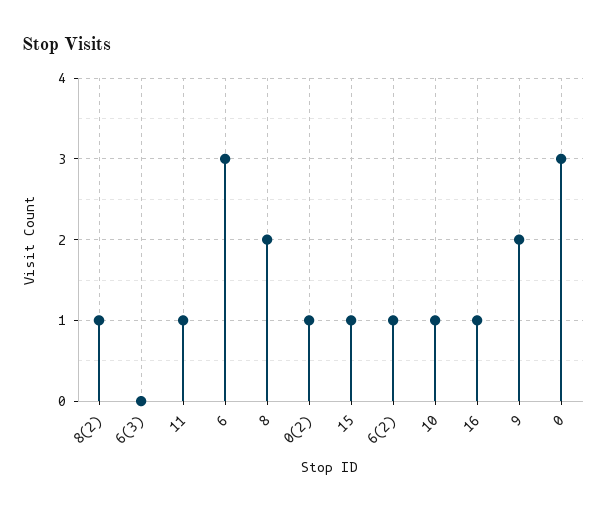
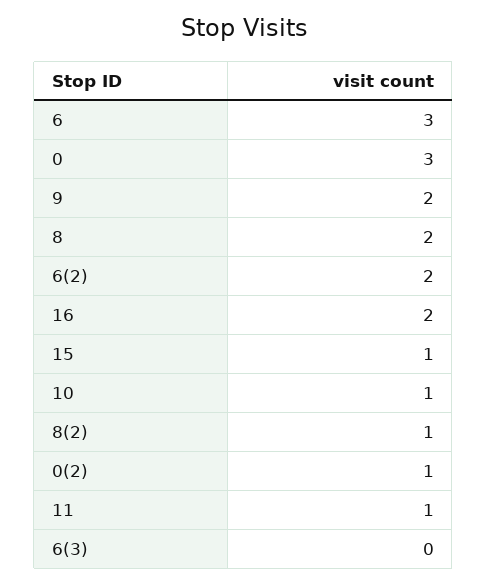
  {
    "8(2)": 1,
    "6(3)": 0,
    "11": 1,
    "6": 3,
    "8": 2,
    "0(2)": 1,
    "15": 1,
-   "6(2)": 1,
+   "6(2)": 2,
    "10": 1,
-   "16": 1,
+   "16": 2,
    "9": 2,
    "0": 3
  }

